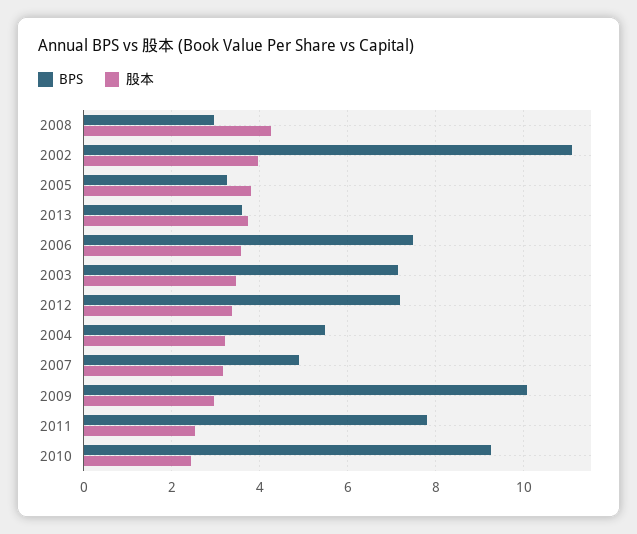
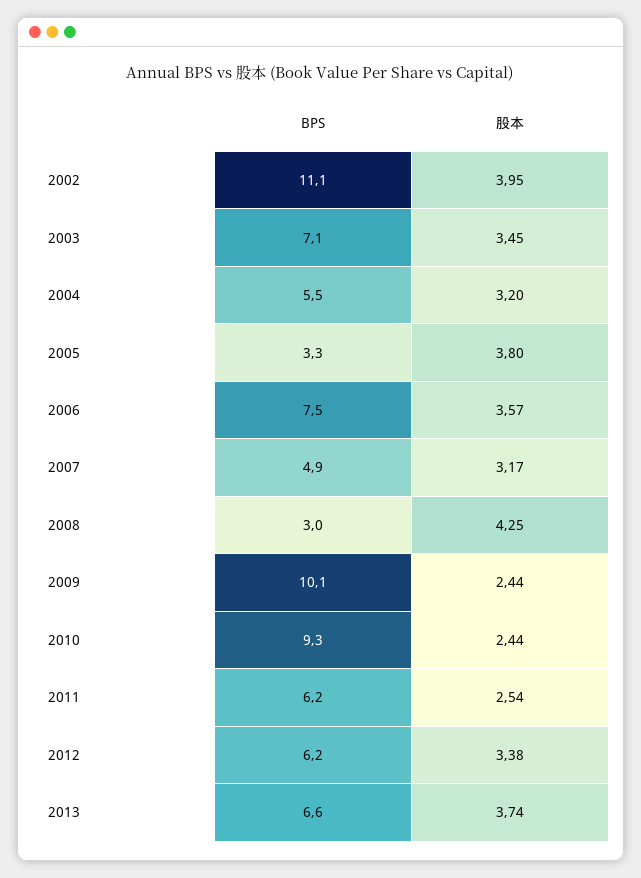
  {
    "BPS": {
      "2008": 3,
      "2002": 11.1,
      "2005": 3.3,
-     "2013": 3.6,
+     "2013": 6.6,
      "2006": 7.5,
      "2003": 7.1,
-     "2012": 7.2,
+     "2012": 6.2,
      "2004": 5.5,
      "2007": 4.9,
      "2009": 10.1,
-     "2011": 7.8,
+     "2011": 6.2,
      "2010": 9.3
    },
    "股本": {
      "2008": 4.25,
      "2002": 3.95,
      "2005": 3.8,
      "2013": 3.74,
      "2006": 3.57,
      "2003": 3.45,
      "2012": 3.38,
      "2004": 3.2,
      "2007": 3.17,
-     "2009": 3,
+     "2009": 2.44,
      "2011": 2.54,
      "2010": 2.44
    }
  }

